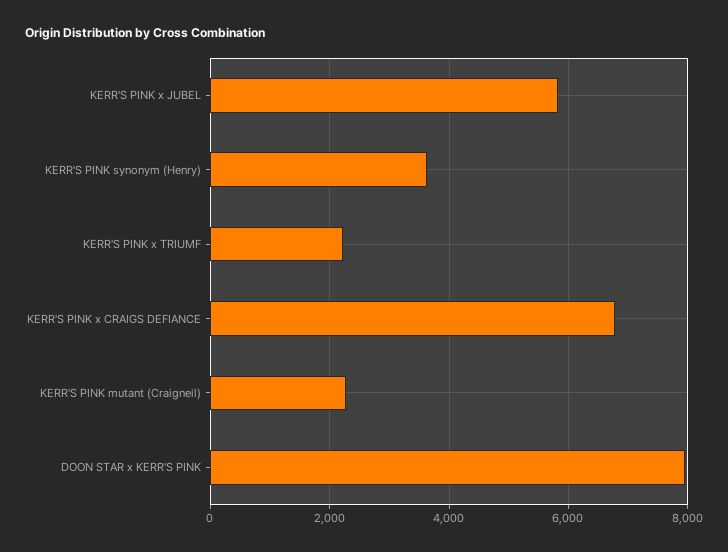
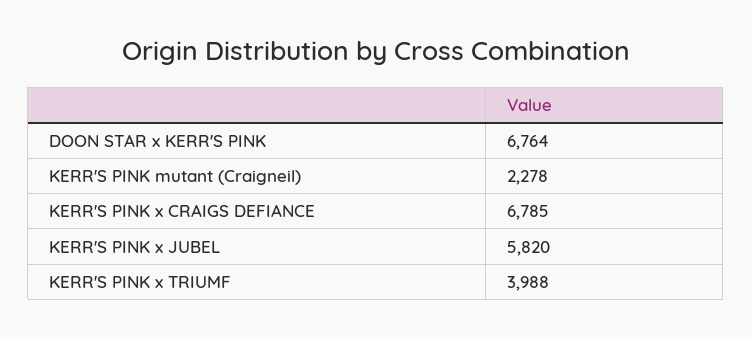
  {
    "KERR'S PINK x JUBEL": 5820,
-   "KERR'S PINK synonym (Henry)": 3600,
-   "KERR'S PINK x TRIUMF": 2200,
+   "KERR'S PINK x TRIUMF": 3988,
    "KERR'S PINK x CRAIGS DEFIANCE": 6785,
    "KERR'S PINK mutant (Craigneil)": 2278,
-   "DOON STAR x KERR'S PINK": 8000
+   "DOON STAR x KERR'S PINK": 6764
  }

